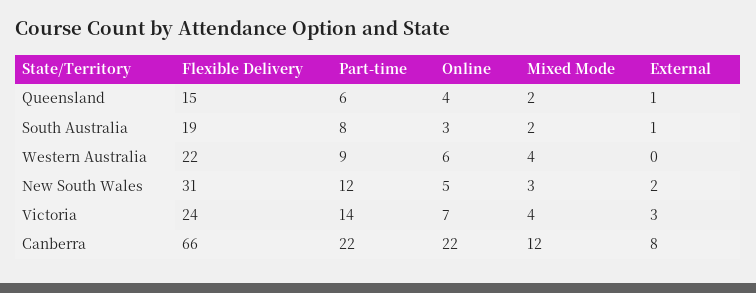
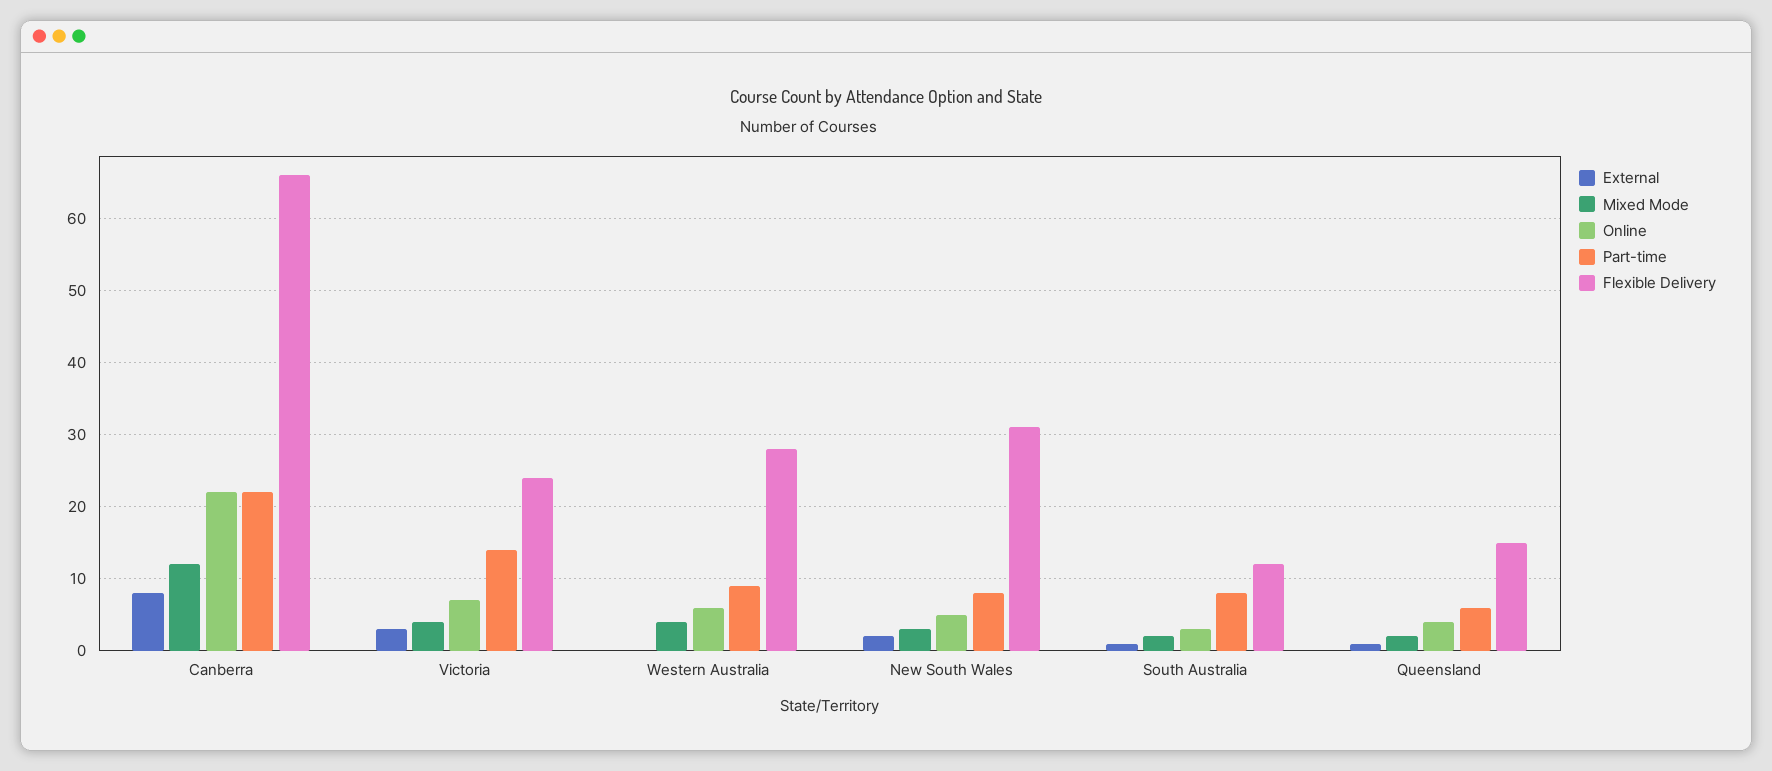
  {
    "Flexible Delivery": {
      "Queensland": 15,
-     "South Australia": 19,
+     "South Australia": 12,
-     "Western Australia": 22,
+     "Western Australia": 28,
      "New South Wales": 31,
      "Victoria": 24,
      "Canberra": 66
    },
    "Part-time": {
      "Queensland": 6,
      "South Australia": 8,
      "Western Australia": 9,
-     "New South Wales": 12,
+     "New South Wales": 8,
      "Victoria": 14,
      "Canberra": 22
    },
    "Online": {
      "Queensland": 4,
      "South Australia": 3,
      "Western Australia": 6,
      "New South Wales": 5,
      "Victoria": 7,
      "Canberra": 22
    },
    "Mixed Mode": {
      "Queensland": 2,
      "South Australia": 2,
      "Western Australia": 4,
      "New South Wales": 3,
      "Victoria": 4,
      "Canberra": 12
    },
    "External": {
      "Queensland": 1,
      "South Australia": 1,
      "Western Australia": 0,
      "New South Wales": 2,
      "Victoria": 3,
      "Canberra": 8
    }
  }

